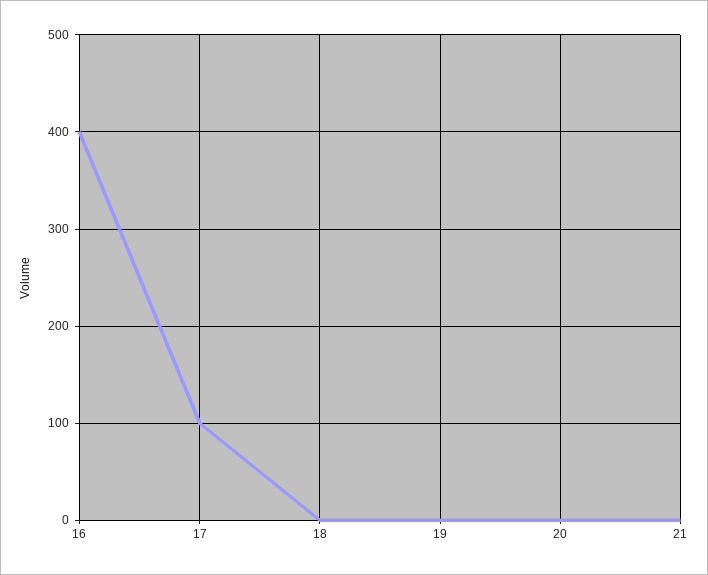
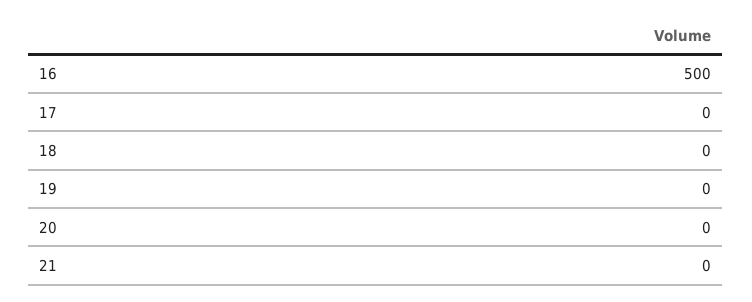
  {
-   "16": 400,
+   "16": 500,
-   "17": 100,
+   "17": 0,
    "18": 0,
    "19": 0,
    "20": 0,
    "21": 0
  }

